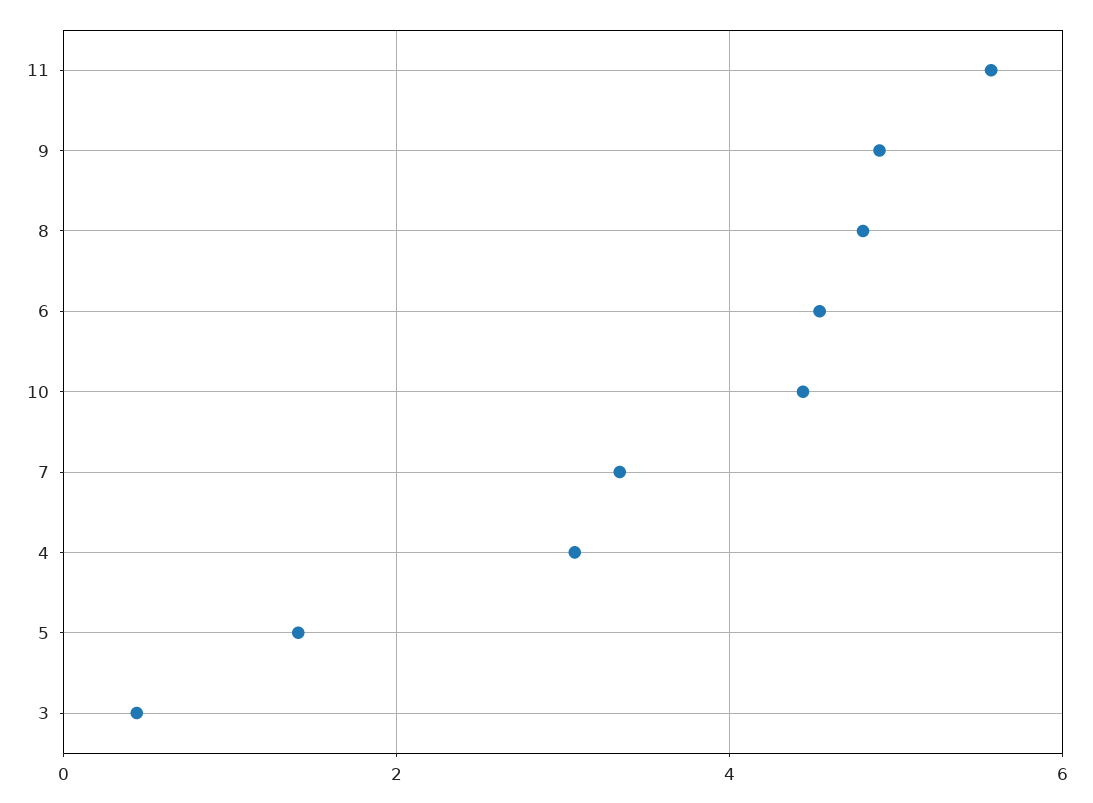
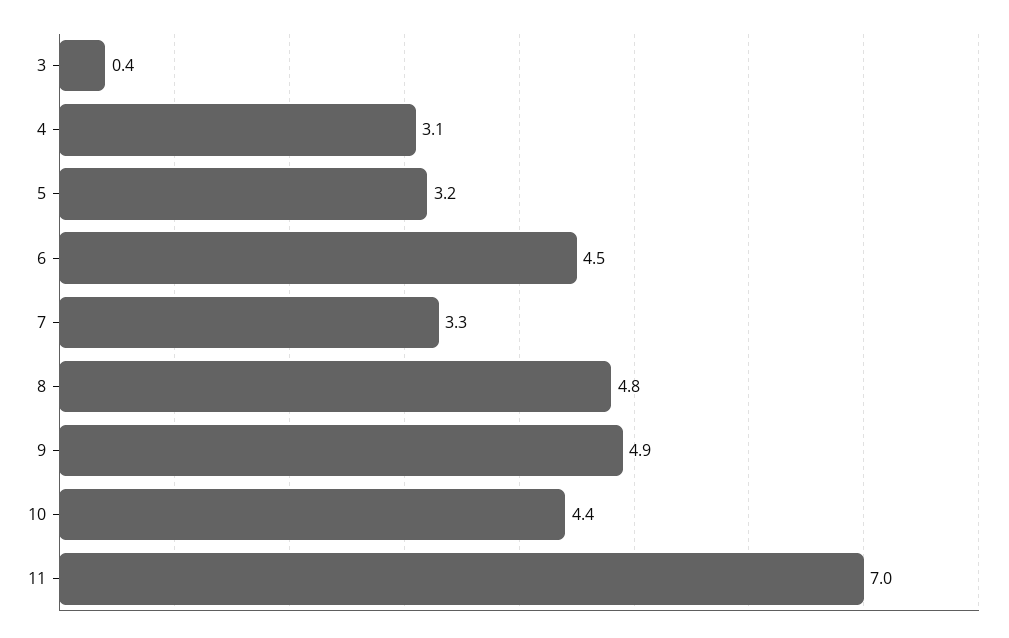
  {
-   "11": 5.6,
+   "11": 7,
    "9": 4.9,
    "8": 4.8,
    "6": 4.5,
    "10": 4.4,
    "7": 3.3,
    "4": 3.1,
-   "5": 1.4,
+   "5": 3.2,
    "3": 0.4
  }

